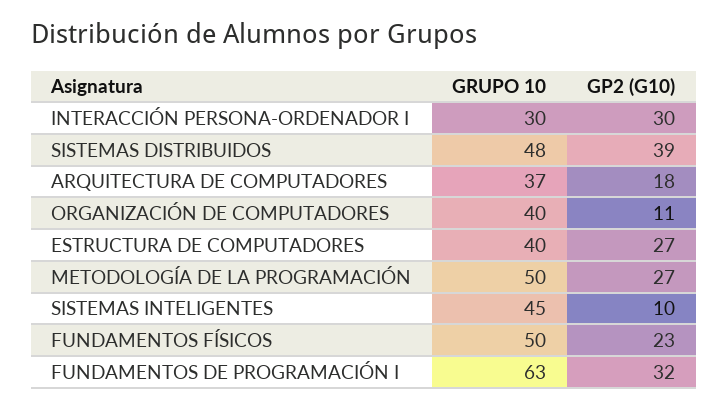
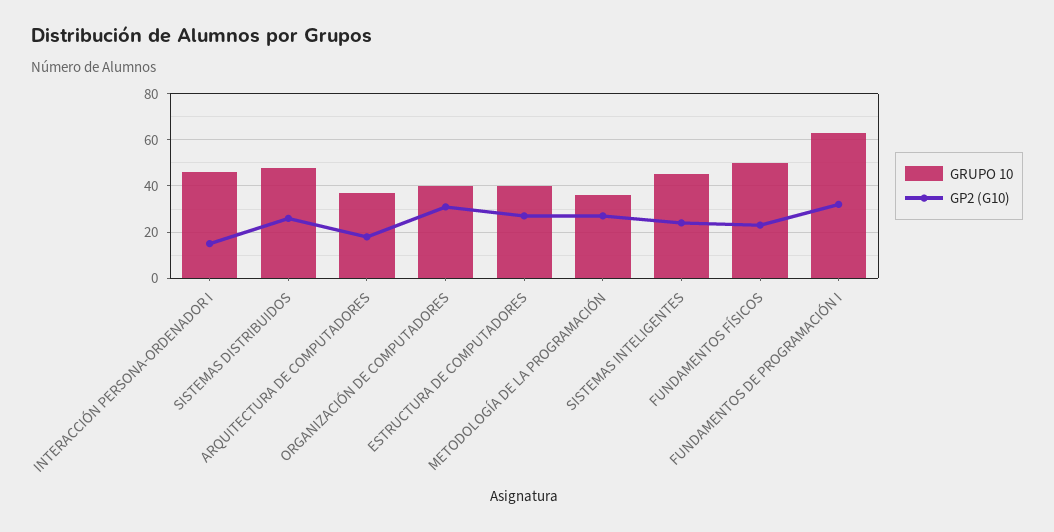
  {
    "GRUPO 10": {
-     "INTERACCIÓN PERSONA-ORDENADOR I": 30,
+     "INTERACCIÓN PERSONA-ORDENADOR I": 45,
      "SISTEMAS DISTRIBUIDOS": 48,
      "ARQUITECTURA DE COMPUTADORES": 37,
      "ORGANIZACIÓN DE COMPUTADORES": 40,
      "ESTRUCTURA DE COMPUTADORES": 40,
-     "METODOLOGÍA DE LA PROGRAMACIÓN": 50,
+     "METODOLOGÍA DE LA PROGRAMACIÓN": 35,
      "SISTEMAS INTELIGENTES": 45,
      "FUNDAMENTOS FÍSICOS": 50,
      "FUNDAMENTOS DE PROGRAMACIÓN I": 63
    },
    "GP2 (G10)": {
-     "INTERACCIÓN PERSONA-ORDENADOR I": 30,
+     "INTERACCIÓN PERSONA-ORDENADOR I": 15,
-     "SISTEMAS DISTRIBUIDOS": 39,
+     "SISTEMAS DISTRIBUIDOS": 25,
      "ARQUITECTURA DE COMPUTADORES": 18,
-     "ORGANIZACIÓN DE COMPUTADORES": 11,
+     "ORGANIZACIÓN DE COMPUTADORES": 30,
      "ESTRUCTURA DE COMPUTADORES": 27,
      "METODOLOGÍA DE LA PROGRAMACIÓN": 27,
-     "SISTEMAS INTELIGENTES": 10,
+     "SISTEMAS INTELIGENTES": 25,
      "FUNDAMENTOS FÍSICOS": 23,
      "FUNDAMENTOS DE PROGRAMACIÓN I": 32
    }
  }

